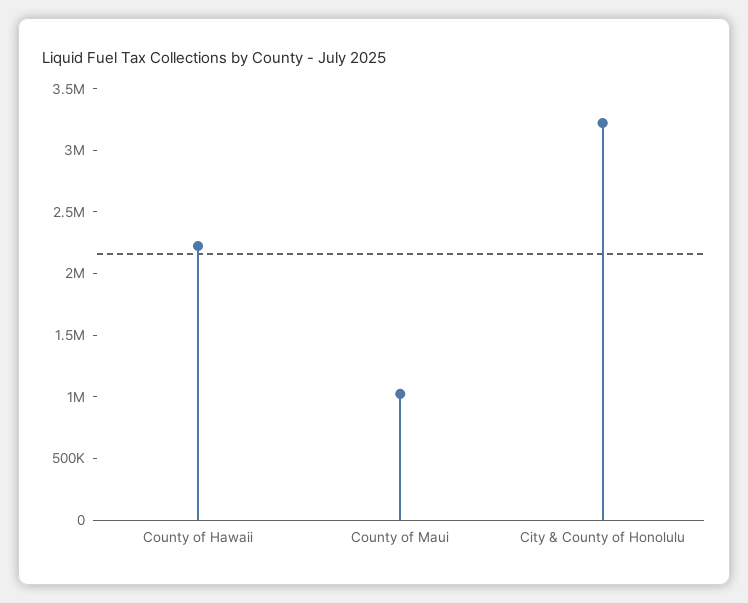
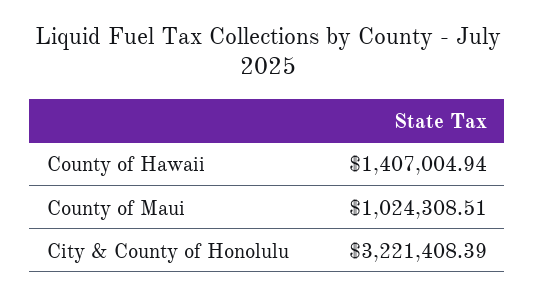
  {
-   "County of Hawaii": 2200000,
+   "County of Hawaii": 1407004.94,
    "County of Maui": 1024308.51,
    "City & County of Honolulu": 3221408.39
  }

